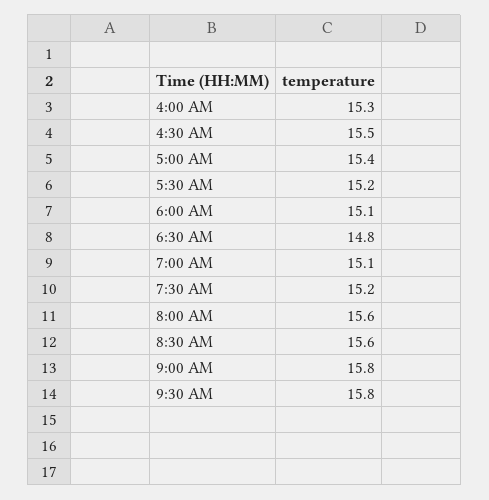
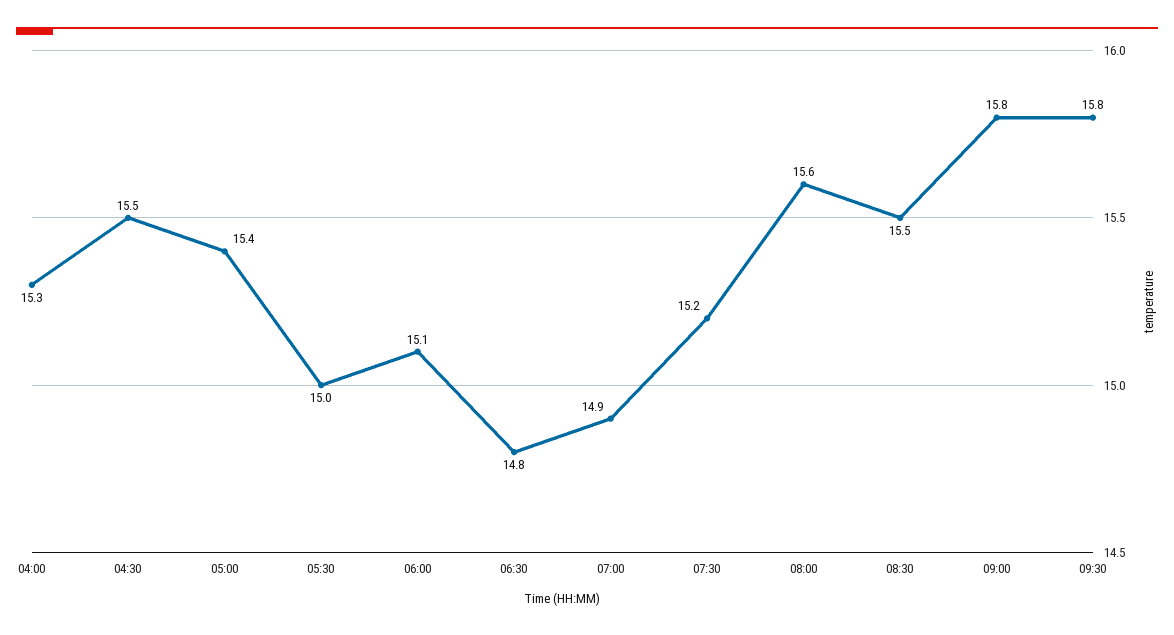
  {
    "4:00 AM": 15.3,
    "4:30 AM": 15.5,
    "5:00 AM": 15.4,
-   "5:30 AM": 15.2,
+   "5:30 AM": 15,
    "6:00 AM": 15.1,
    "6:30 AM": 14.8,
-   "7:00 AM": 15.1,
+   "7:00 AM": 14.9,
    "7:30 AM": 15.2,
    "8:00 AM": 15.6,
-   "8:30 AM": 15.6,
+   "8:30 AM": 15.5,
    "9:00 AM": 15.8,
    "9:30 AM": 15.8
  }

